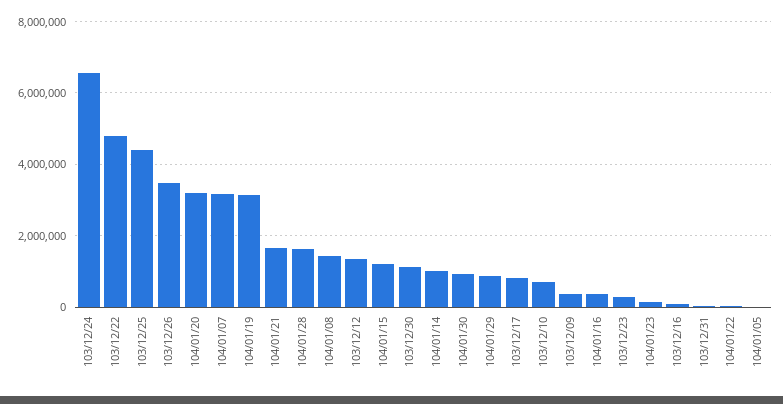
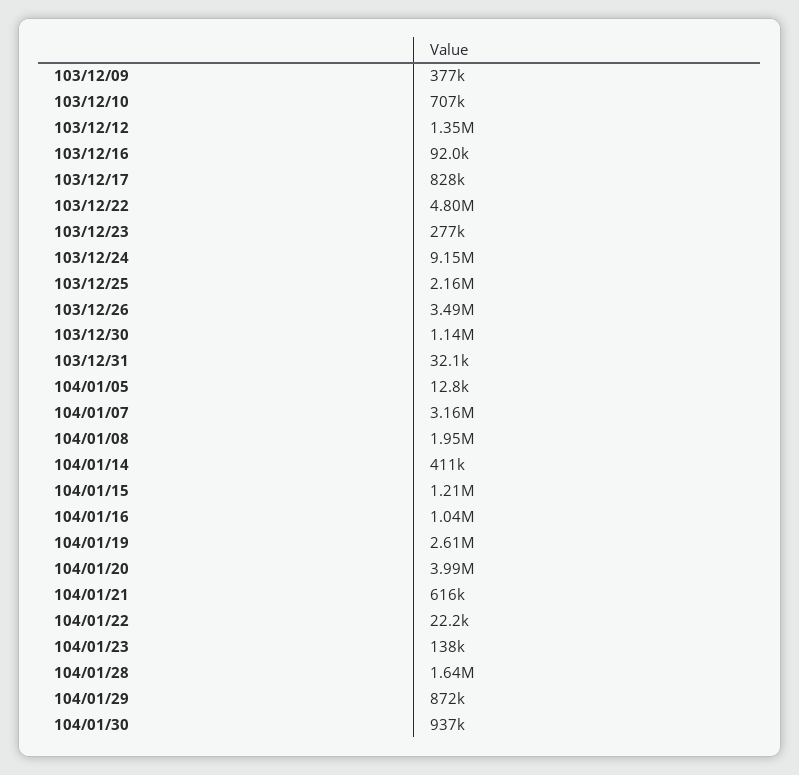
  {
-   "103/12/24": 6600000,
+   "103/12/24": 9150000,
    "103/12/22": 4800000,
-   "103/12/25": 4400000,
+   "103/12/25": 2160000,
    "103/12/26": 3490000,
-   "104/01/20": 3200000,
+   "104/01/20": 3990000,
    "104/01/07": 3160000,
-   "104/01/19": 3200000,
+   "104/01/19": 2610000,
-   "104/01/21": 1600000,
+   "104/01/21": 616000,
    "104/01/28": 1640000,
-   "104/01/08": 1400000,
+   "104/01/08": 1950000,
    "103/12/12": 1350000,
    "104/01/15": 1210000,
    "103/12/30": 1140000,
-   "104/01/14": 1000000,
+   "104/01/14": 411000,
    "104/01/30": 937000,
    "104/01/29": 872000,
    "103/12/17": 828000,
    "103/12/10": 707000,
    "103/12/09": 377000,
-   "104/01/16": 400000,
+   "104/01/16": 1040000,
    "103/12/23": 277000,
    "104/01/23": 138000,
    "103/12/16": 92000,
    "103/12/31": 32100,
    "104/01/22": 22200,
    "104/01/05": 12800
  }

